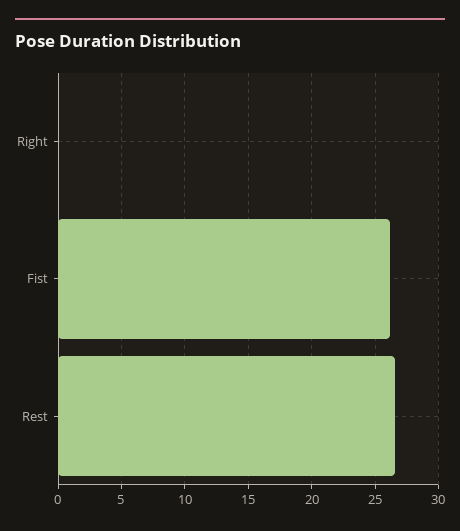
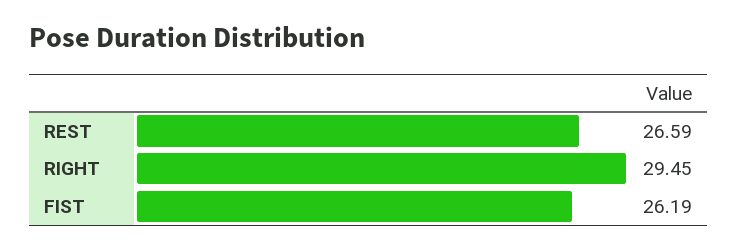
  {
-   "Right": 0,
+   "Right": 29.45,
    "Fist": 26.19,
    "Rest": 26.59
  }

